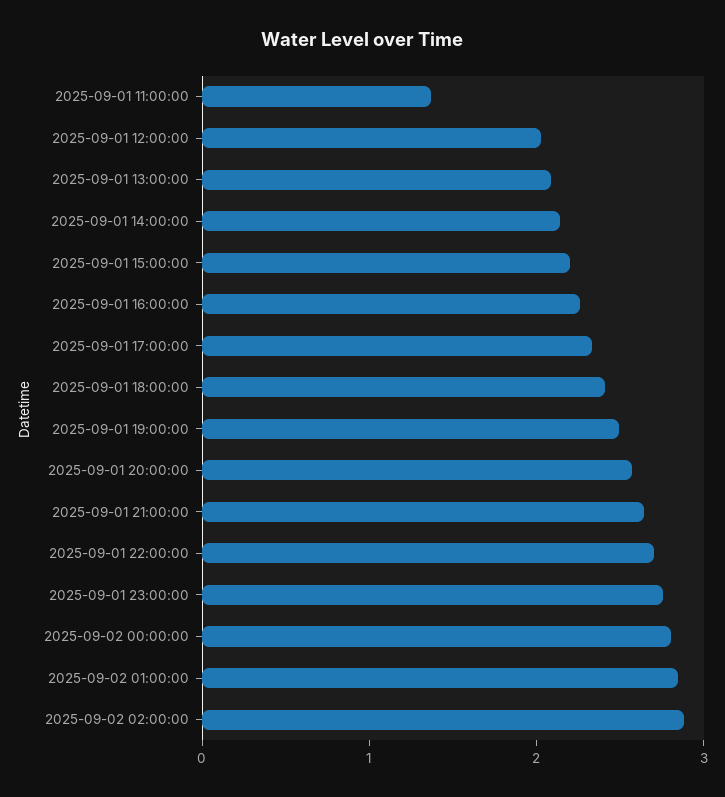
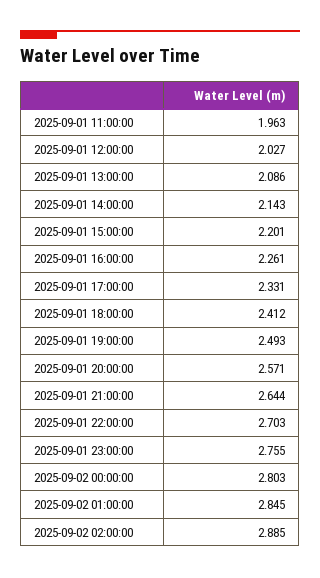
  {
-   "2025-09-01 11:00:00": 1.4,
+   "2025-09-01 11:00:00": 1.963,
    "2025-09-01 12:00:00": 2.027,
    "2025-09-01 13:00:00": 2.086,
    "2025-09-01 14:00:00": 2.143,
    "2025-09-01 15:00:00": 2.201,
    "2025-09-01 16:00:00": 2.261,
    "2025-09-01 17:00:00": 2.331,
    "2025-09-01 18:00:00": 2.412,
    "2025-09-01 19:00:00": 2.493,
    "2025-09-01 20:00:00": 2.571,
    "2025-09-01 21:00:00": 2.644,
    "2025-09-01 22:00:00": 2.703,
    "2025-09-01 23:00:00": 2.755,
    "2025-09-02 00:00:00": 2.803,
    "2025-09-02 01:00:00": 2.845,
    "2025-09-02 02:00:00": 2.885
  }

